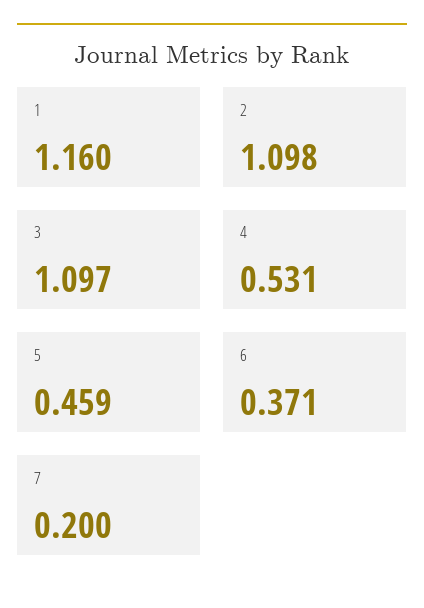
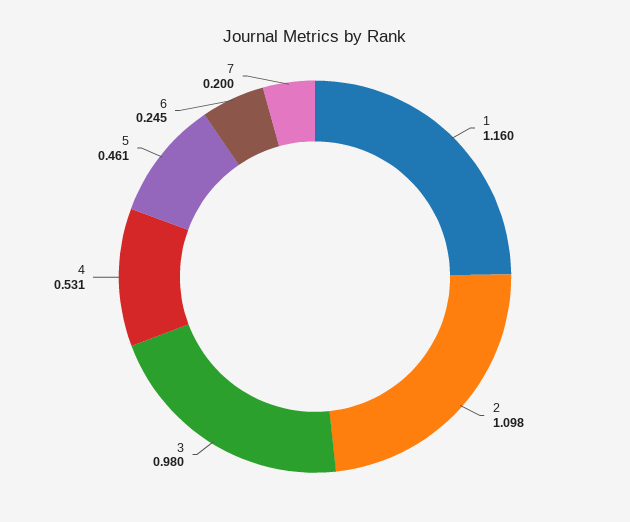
  {
    "1": 1.16,
    "2": 1.098,
-   "3": 1.097,
+   "3": 0.98,
    "4": 0.531,
-   "5": 0.459,
+   "5": 0.461,
-   "6": 0.371,
+   "6": 0.245,
    "7": 0.2
  }

